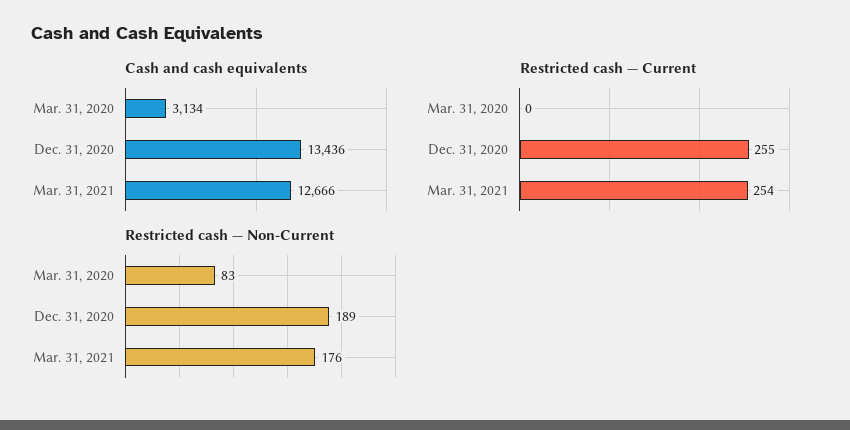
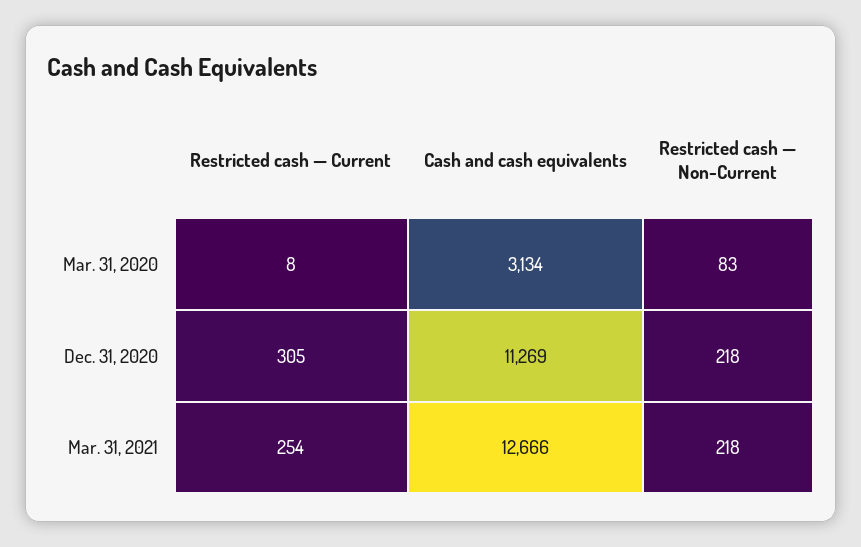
  {
    "Cash and cash equivalents": {
      "Mar. 31, 2020": 3134,
-     "Dec. 31, 2020": 13436,
+     "Dec. 31, 2020": 11269,
      "Mar. 31, 2021": 12666
    },
    "Restricted cash — Current": {
-     "Mar. 31, 2020": 0,
+     "Mar. 31, 2020": 8,
-     "Dec. 31, 2020": 255,
+     "Dec. 31, 2020": 305,
      "Mar. 31, 2021": 254
    },
    "Restricted cash — Non-Current": {
      "Mar. 31, 2020": 83,
-     "Dec. 31, 2020": 189,
+     "Dec. 31, 2020": 218,
-     "Mar. 31, 2021": 176
+     "Mar. 31, 2021": 218
    }
  }

